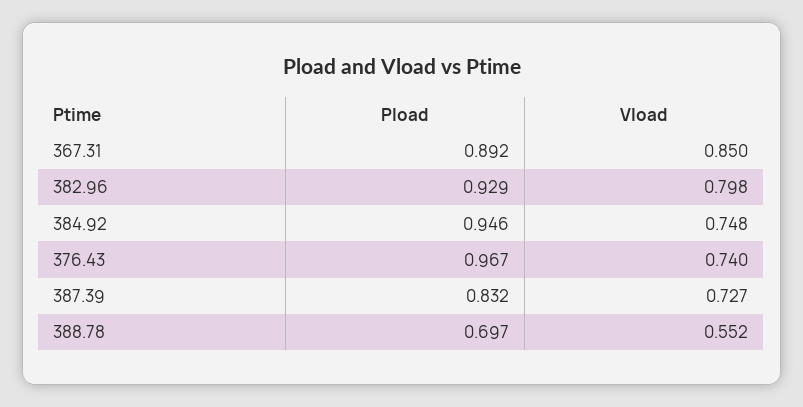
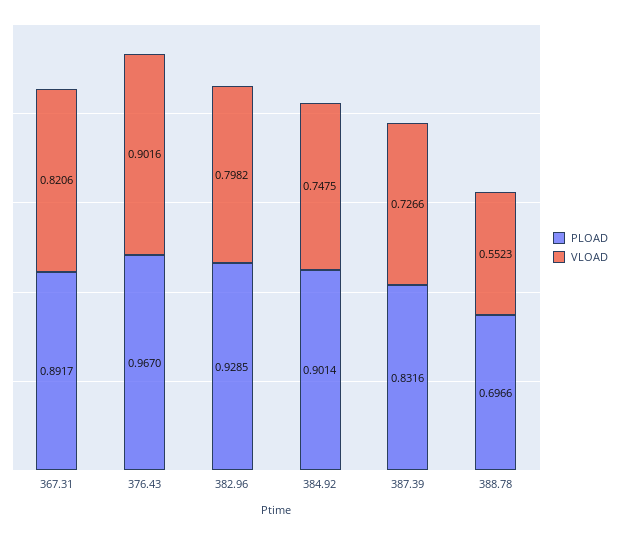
  {
    "Pload": {
      "367.31": 0.8917,
      "382.96": 0.9285,
-     "384.92": 0.946,
+     "384.92": 0.9014,
      "376.43": 0.967,
      "387.39": 0.8316,
      "388.78": 0.6966
    },
    "Vload": {
-     "367.31": 0.85,
+     "367.31": 0.8206,
      "382.96": 0.7982,
      "384.92": 0.7475,
-     "376.43": 0.74,
+     "376.43": 0.9016,
      "387.39": 0.7266,
      "388.78": 0.5523
    }
  }

